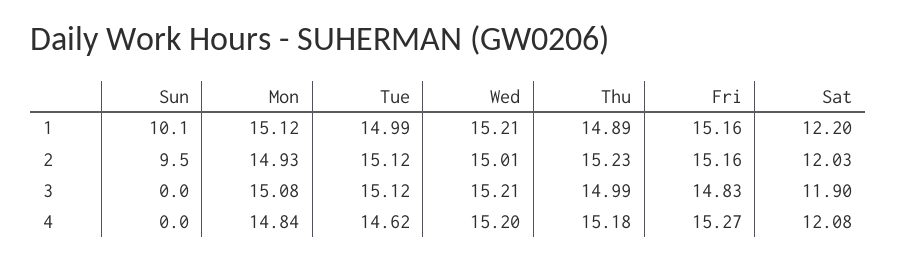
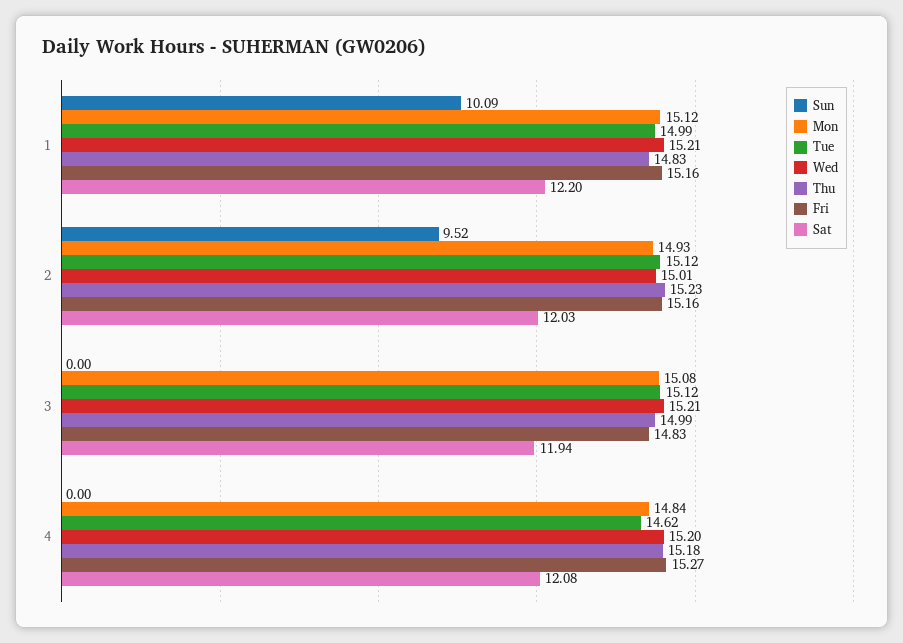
  {
    "Sun": {
      "1": 10.09,
      "2": 9.52,
      "3": 0,
      "4": 0
    },
    "Mon": {
      "1": 15.12,
      "2": 14.93,
      "3": 15.08,
      "4": 14.84
    },
    "Tue": {
      "1": 14.99,
      "2": 15.12,
      "3": 15.12,
      "4": 14.62
    },
    "Wed": {
      "1": 15.21,
      "2": 15.01,
      "3": 15.21,
      "4": 15.2
    },
    "Thu": {
-     "1": 14.89,
+     "1": 14.83,
      "2": 15.23,
      "3": 14.99,
      "4": 15.18
    },
    "Fri": {
      "1": 15.16,
      "2": 15.16,
      "3": 14.83,
      "4": 15.27
    },
    "Sat": {
      "1": 12.2,
      "2": 12.03,
-     "3": 11.9,
+     "3": 11.94,
      "4": 12.08
    }
  }

